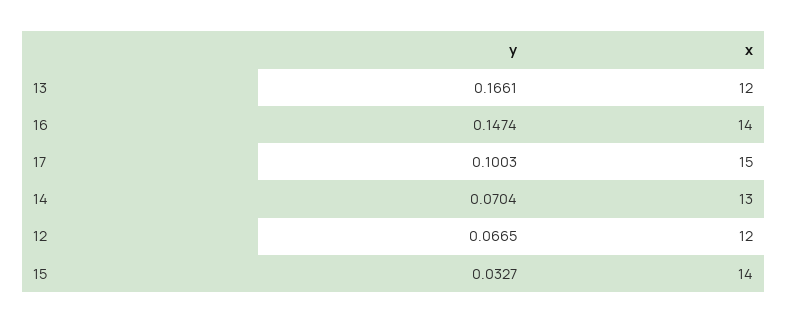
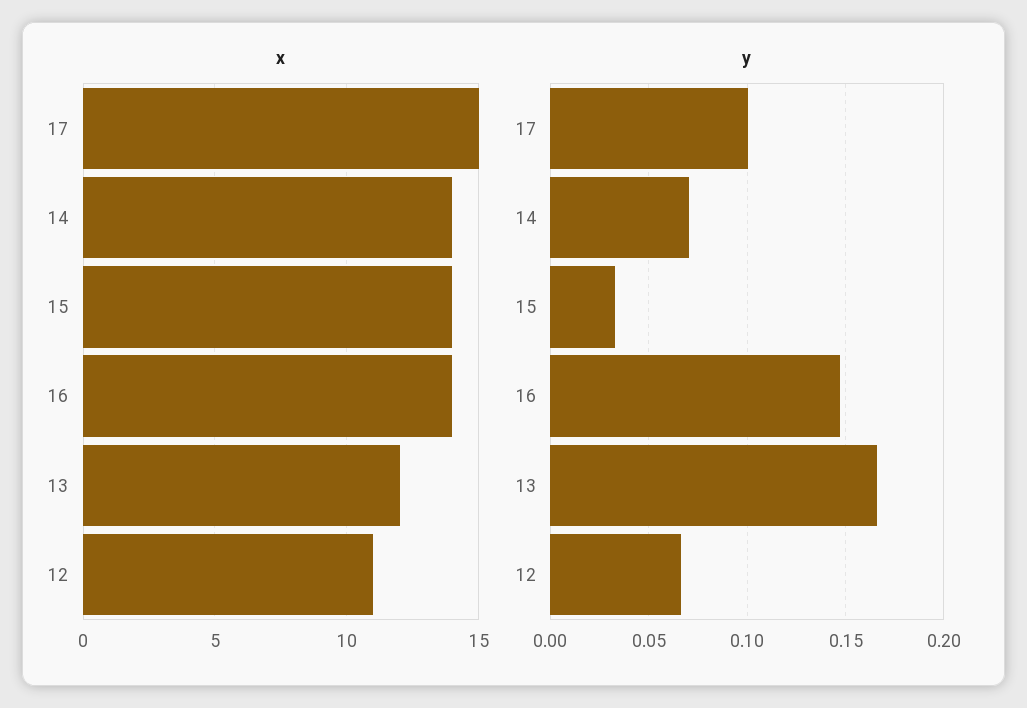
  {
    "y": {
      "13": 0.1661,
      "16": 0.1474,
      "17": 0.1003,
      "14": 0.0704,
      "12": 0.0665,
      "15": 0.0327
    },
    "x": {
      "13": 12,
      "16": 14,
      "17": 15,
-     "14": 13,
+     "14": 14,
-     "12": 12,
+     "12": 11,
      "15": 14
    }
  }

